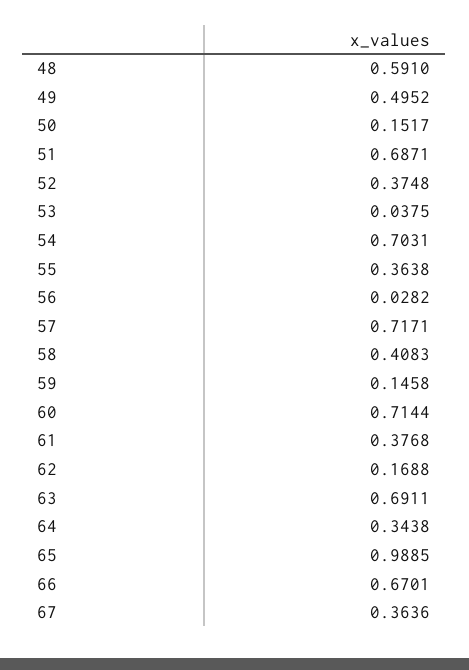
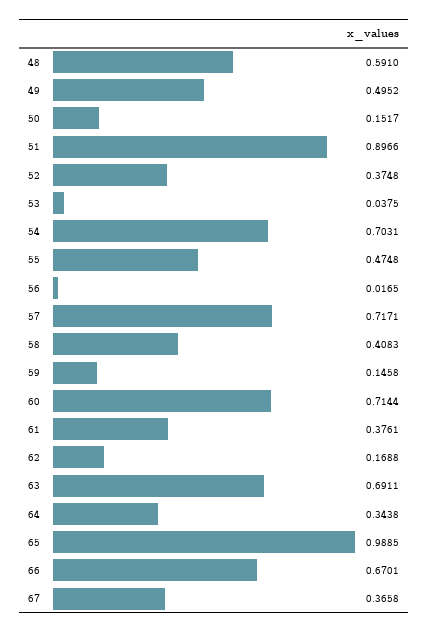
  {
    "48": 0.591,
    "49": 0.4952,
    "50": 0.1517,
-   "51": 0.6871,
+   "51": 0.8966,
    "52": 0.3748,
    "53": 0.0375,
    "54": 0.7031,
-   "55": 0.3638,
+   "55": 0.4748,
-   "56": 0.0282,
+   "56": 0.0165,
    "57": 0.7171,
    "58": 0.4083,
    "59": 0.1458,
    "60": 0.7144,
-   "61": 0.3768,
+   "61": 0.3761,
    "62": 0.1688,
    "63": 0.6911,
    "64": 0.3438,
    "65": 0.9885,
    "66": 0.6701,
-   "67": 0.3636
+   "67": 0.3658
  }

